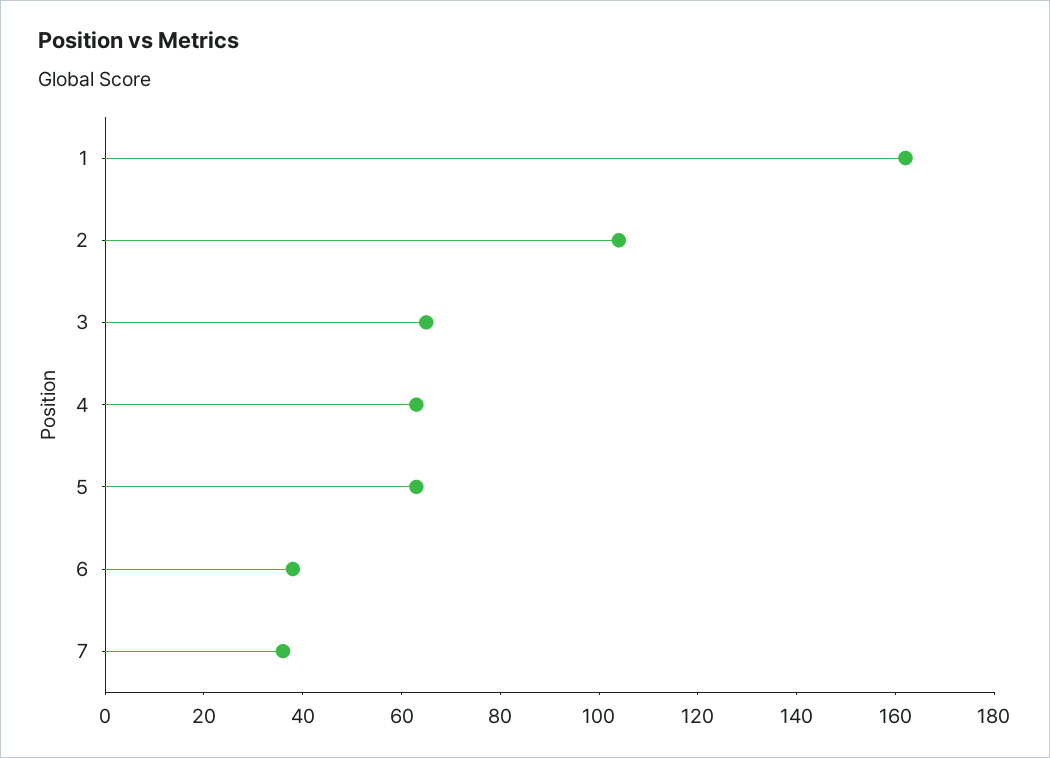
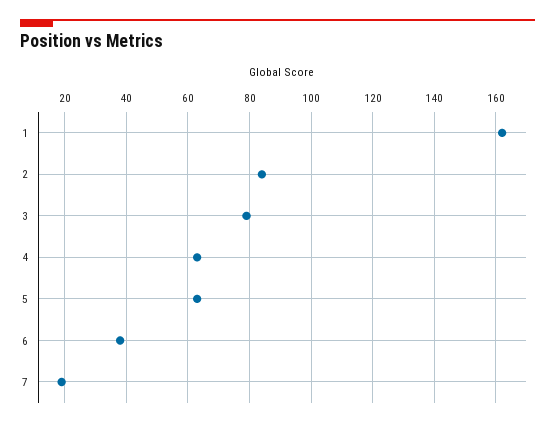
  {
    "1": 160,
-   "2": 105,
+   "2": 85,
-   "3": 65,
+   "3": 80,
    "4": 65,
    "5": 65,
    "6": 40,
-   "7": 35
+   "7": 20
  }

